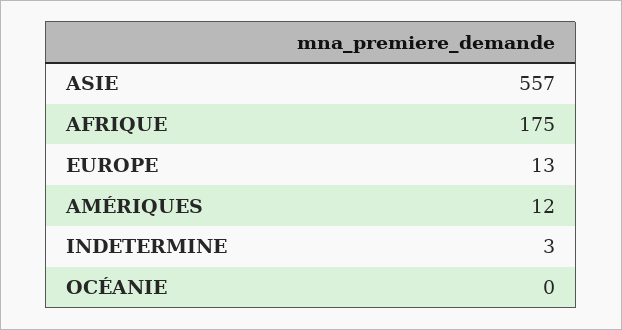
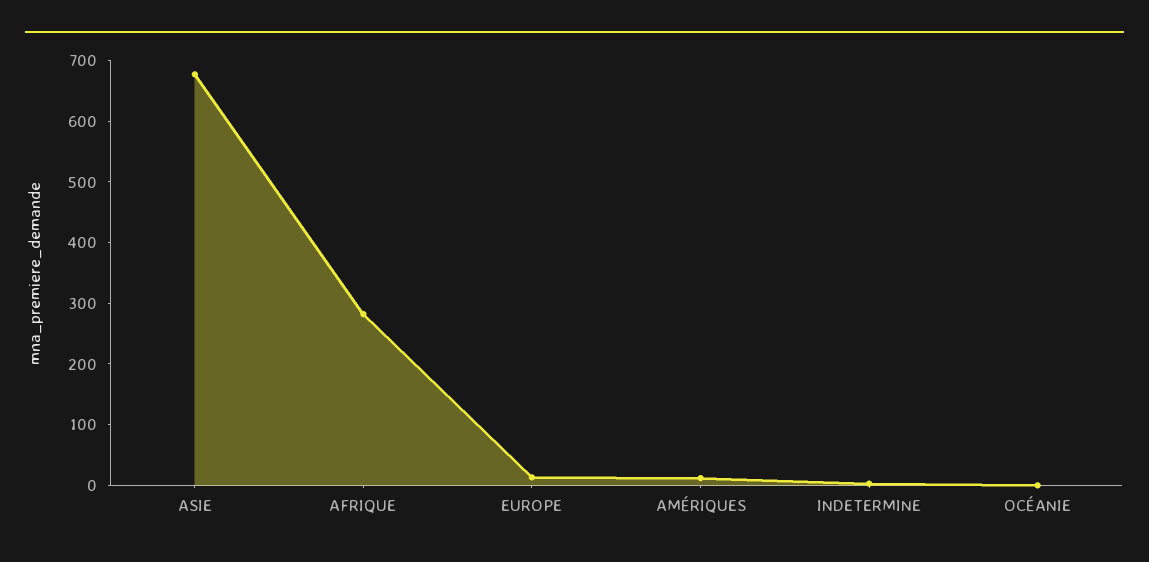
  {
-   "ASIE": 557,
+   "ASIE": 680,
-   "AFRIQUE": 175,
+   "AFRIQUE": 280,
    "EUROPE": 13,
    "AMÉRIQUES": 12,
    "INDETERMINE": 3,
    "OCÉANIE": 0
  }

